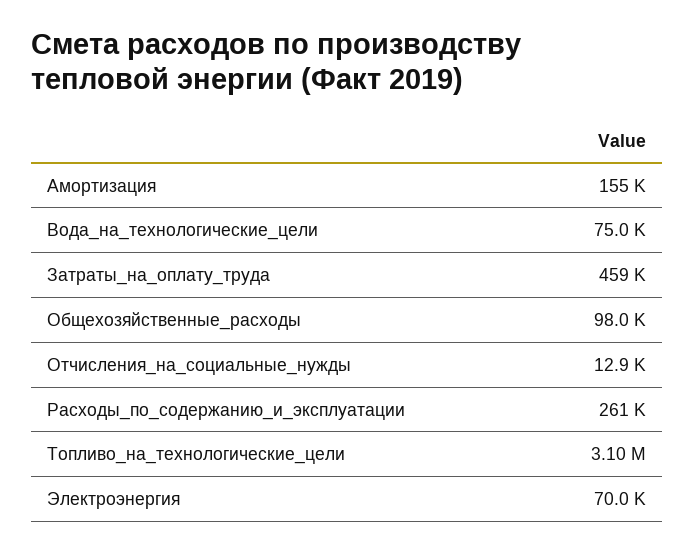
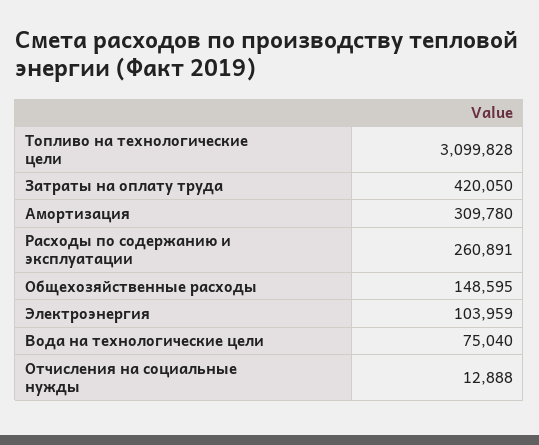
  {
-   "Амортизация": 155000,
+   "Амортизация": 309780,
    "Вода_на_технологические_цели": 75040,
-   "Затраты_на_оплату_труда": 459000,
+   "Затраты_на_оплату_труда": 420050,
-   "Общехозяйственные_расходы": 98000,
+   "Общехозяйственные_расходы": 148595,
    "Отчисления_на_социальные_нужды": 12888,
    "Расходы_по_содержанию_и_эксплуатации": 260891,
    "Топливо_на_технологические_цели": 3099828,
-   "Электроэнергия": 70000
+   "Электроэнергия": 103959
  }

